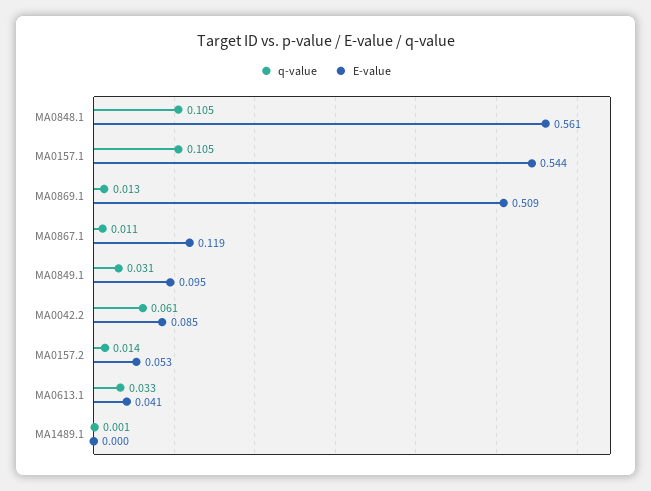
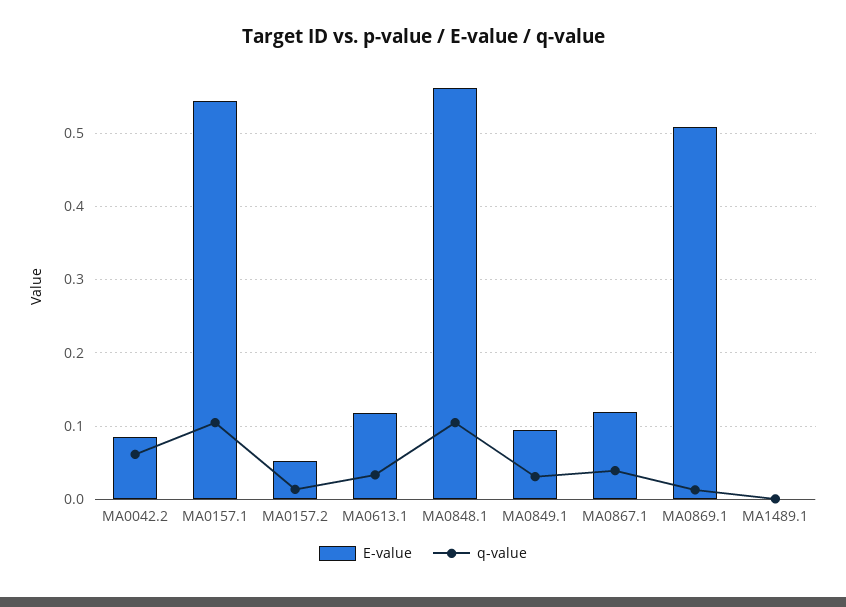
  {
    "q-value": {
      "MA0848.1": 0.105,
      "MA0157.1": 0.105,
      "MA0869.1": 0.013,
-     "MA0867.1": 0.011,
+     "MA0867.1": 0.04,
      "MA0849.1": 0.031,
      "MA0042.2": 0.061,
      "MA0157.2": 0.014,
      "MA0613.1": 0.033,
      "MA1489.1": 0.001
    },
    "E-value": {
      "MA0848.1": 0.561,
      "MA0157.1": 0.544,
      "MA0869.1": 0.509,
      "MA0867.1": 0.119,
      "MA0849.1": 0.095,
      "MA0042.2": 0.085,
      "MA0157.2": 0.053,
-     "MA0613.1": 0.041,
+     "MA0613.1": 0.12,
      "MA1489.1": 0
    }
  }

